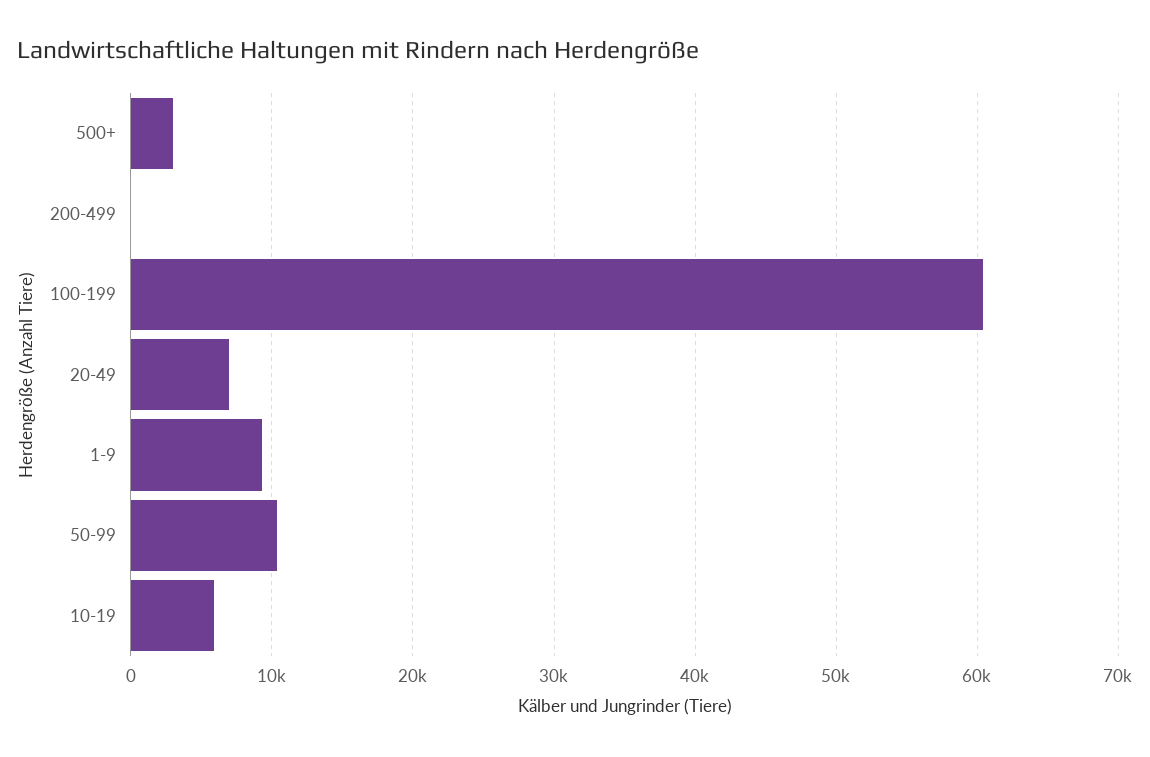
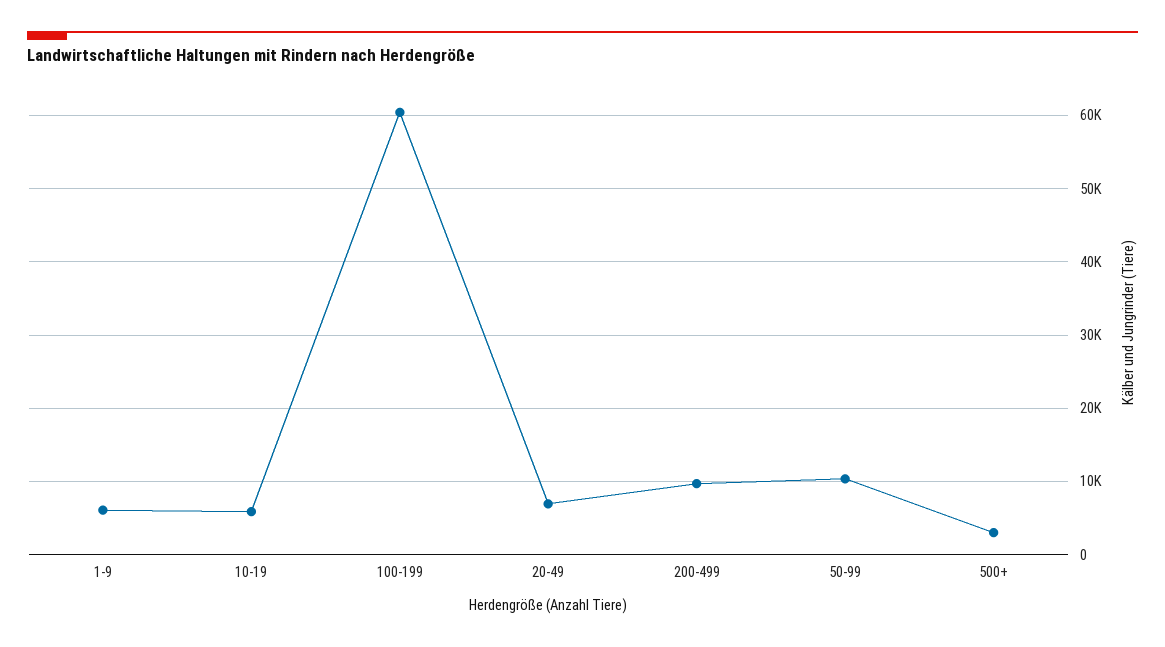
  {
    "500+": 3000,
-   "200-499": 0,
+   "200-499": 10000,
    "100-199": 60000,
    "20-49": 7000,
-   "1-9": 9000,
+   "1-9": 6000,
    "50-99": 10000,
    "10-19": 6000
  }

